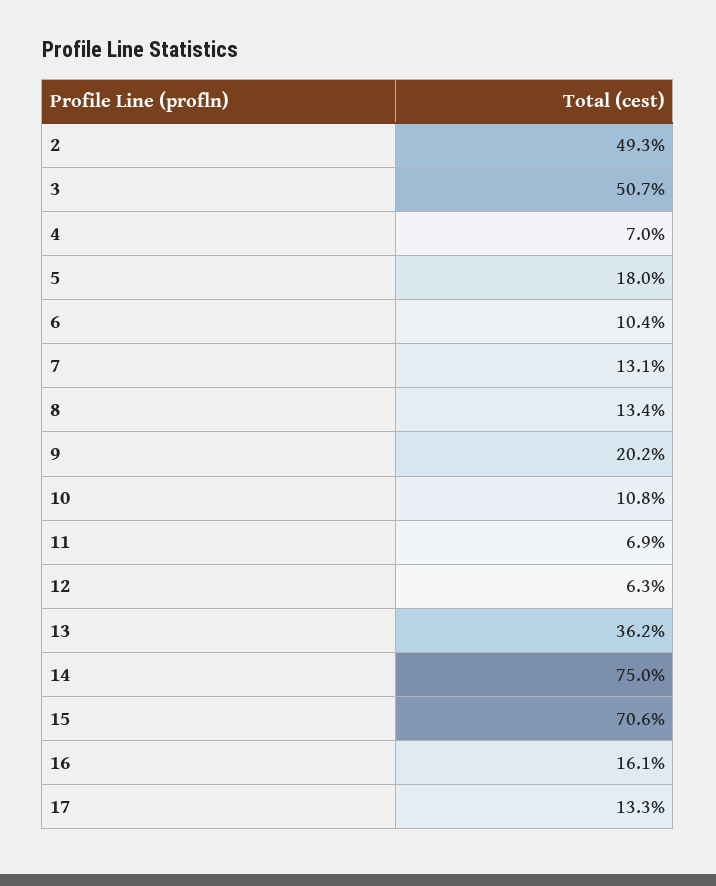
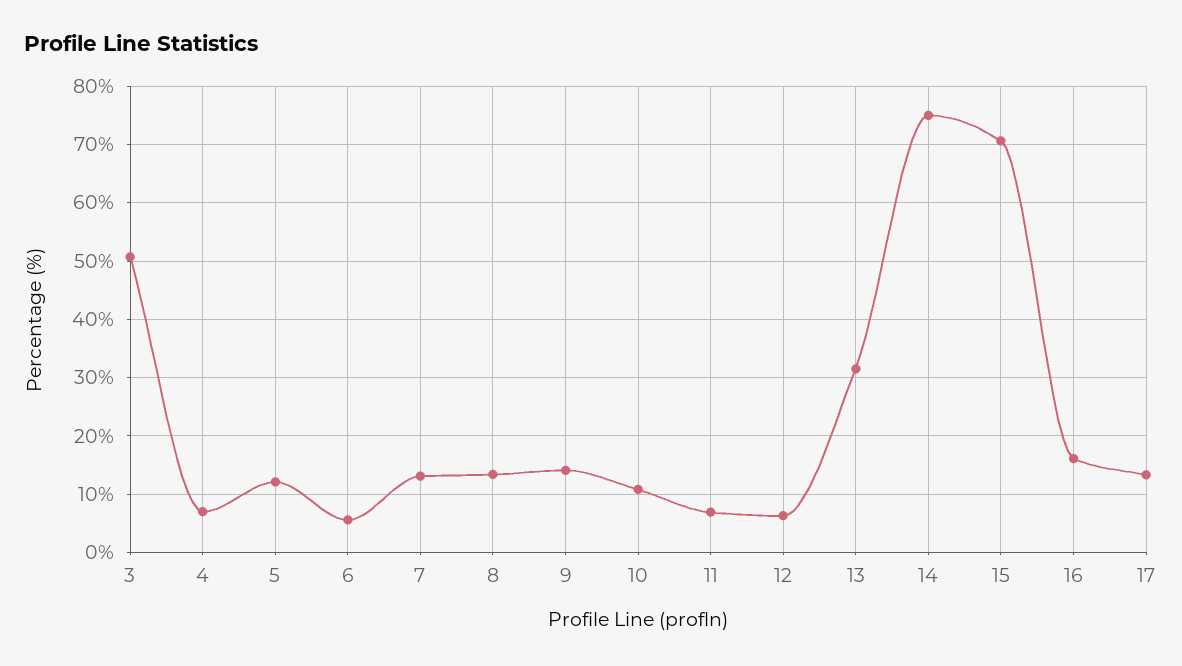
  {
-   "2": 49.3,
    "3": 50.7,
    "4": 7,
-   "5": 18,
+   "5": 12,
-   "6": 10.4,
+   "6": 6,
    "7": 13.1,
    "8": 13.4,
-   "9": 20.2,
+   "9": 14,
    "10": 10.8,
    "11": 6.9,
    "12": 6.3,
-   "13": 36.2,
+   "13": 32,
    "14": 75,
    "15": 70.6,
    "16": 16.1,
    "17": 13.3
  }

